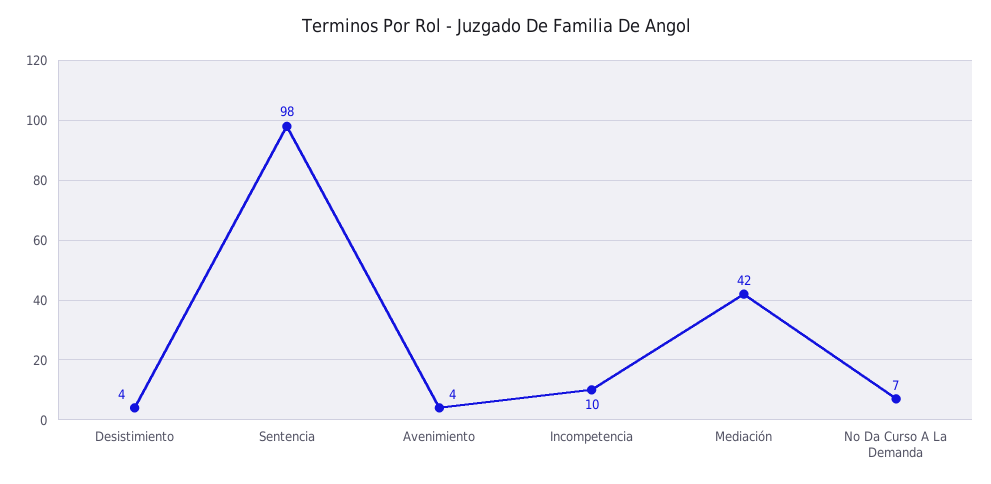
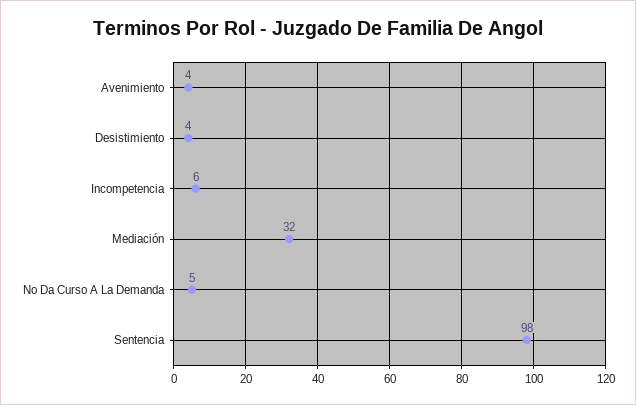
  {
    "Desistimiento": 4,
    "Sentencia": 98,
    "Avenimiento": 4,
-   "Incompetencia": 10,
+   "Incompetencia": 6,
-   "Mediación": 42,
+   "Mediación": 32,
-   "No Da Curso A La Demanda": 7
+   "No Da Curso A La Demanda": 5
  }

